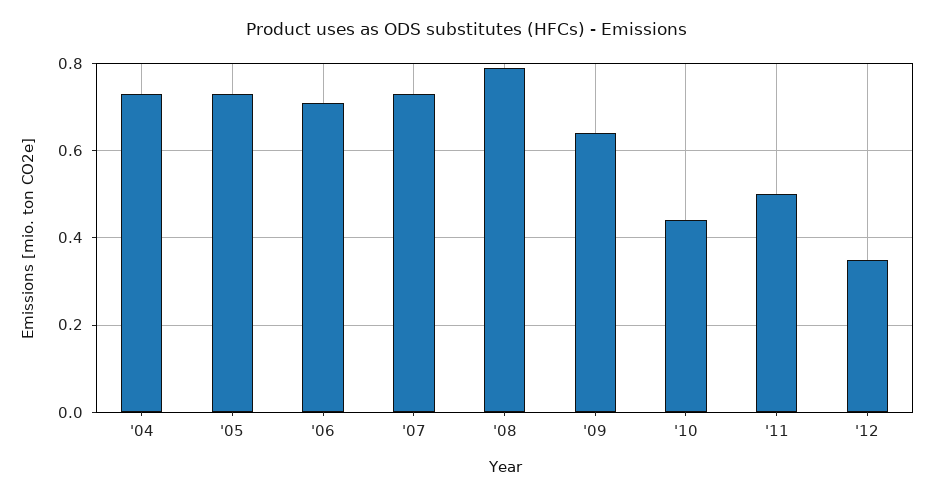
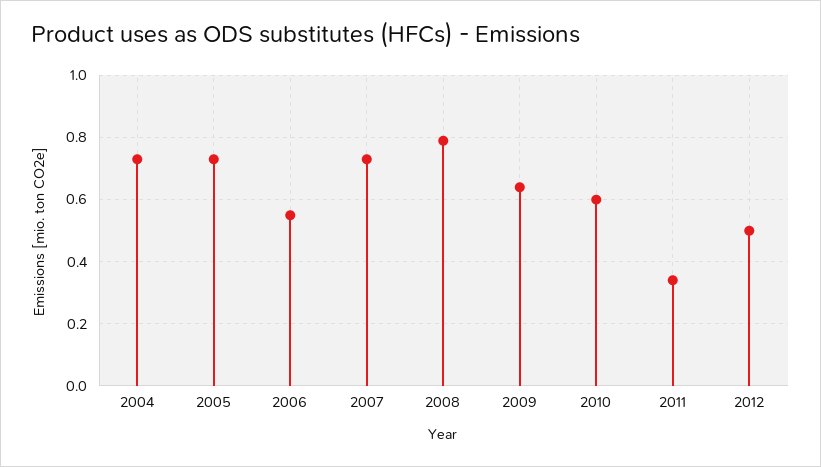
  {
    "'04": 0.75,
    "'05": 0.75,
-   "'06": 0.7,
+   "'06": 0.55,
    "'07": 0.75,
    "'08": 0.8,
    "'09": 0.65,
-   "'10": 0.45,
+   "'10": 0.6,
-   "'11": 0.5,
+   "'11": 0.35,
-   "'12": 0.35
+   "'12": 0.5
  }

